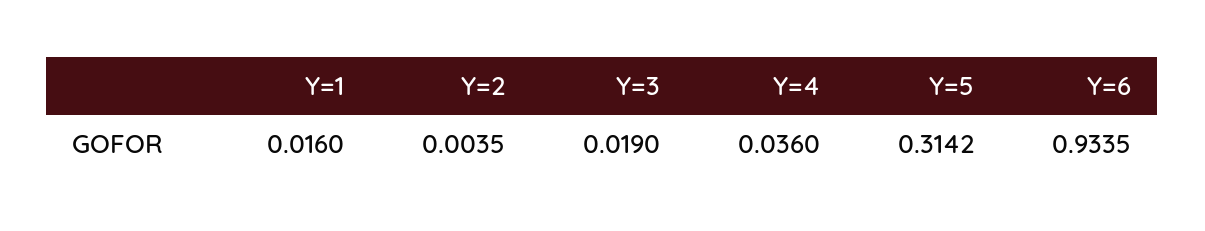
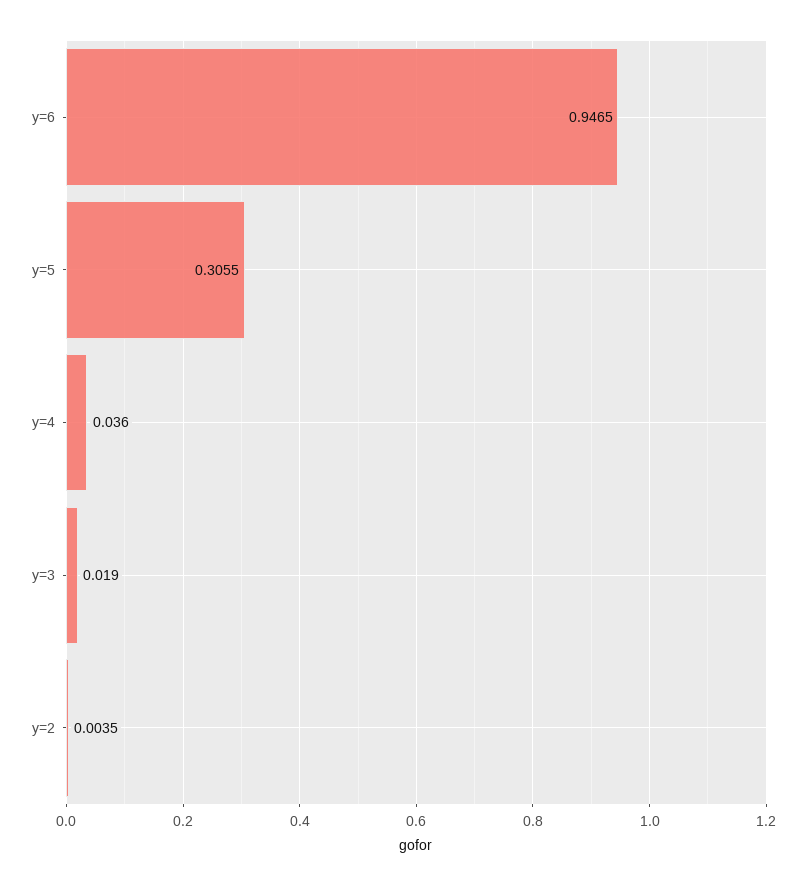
  {
-   "Y=1": 0.016,
    "Y=2": 0.0035,
    "Y=3": 0.019,
    "Y=4": 0.036,
-   "Y=5": 0.3142,
+   "Y=5": 0.3055,
-   "Y=6": 0.9335
+   "Y=6": 0.9465
  }

